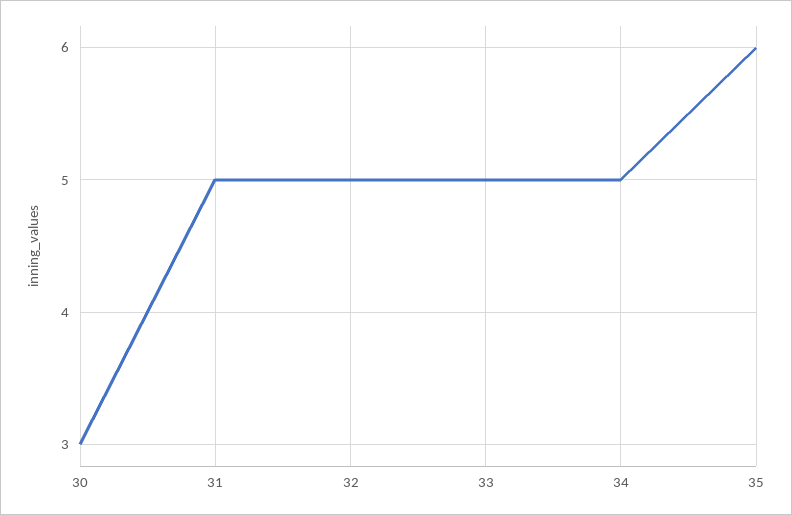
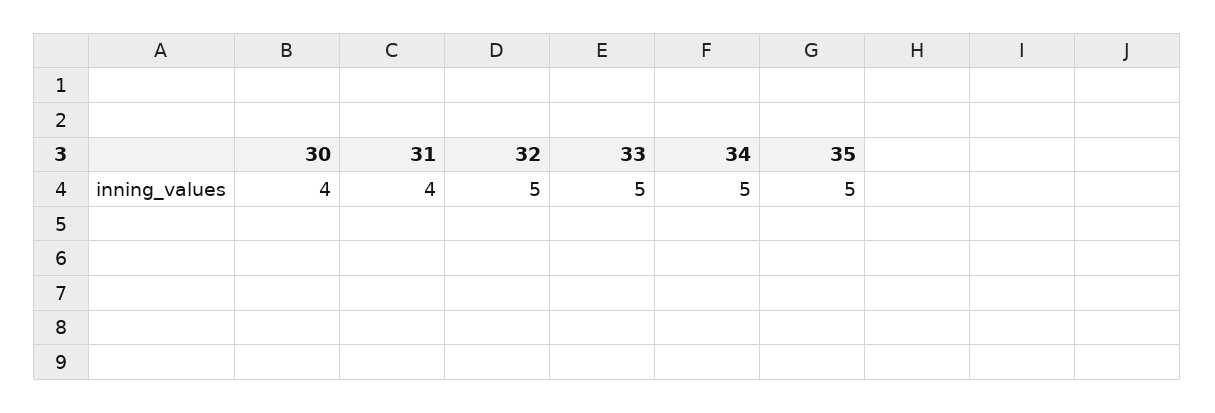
  {
-   "30": 3,
+   "30": 4,
-   "31": 5,
+   "31": 4,
    "32": 5,
    "33": 5,
    "34": 5,
-   "35": 6
+   "35": 5
  }

